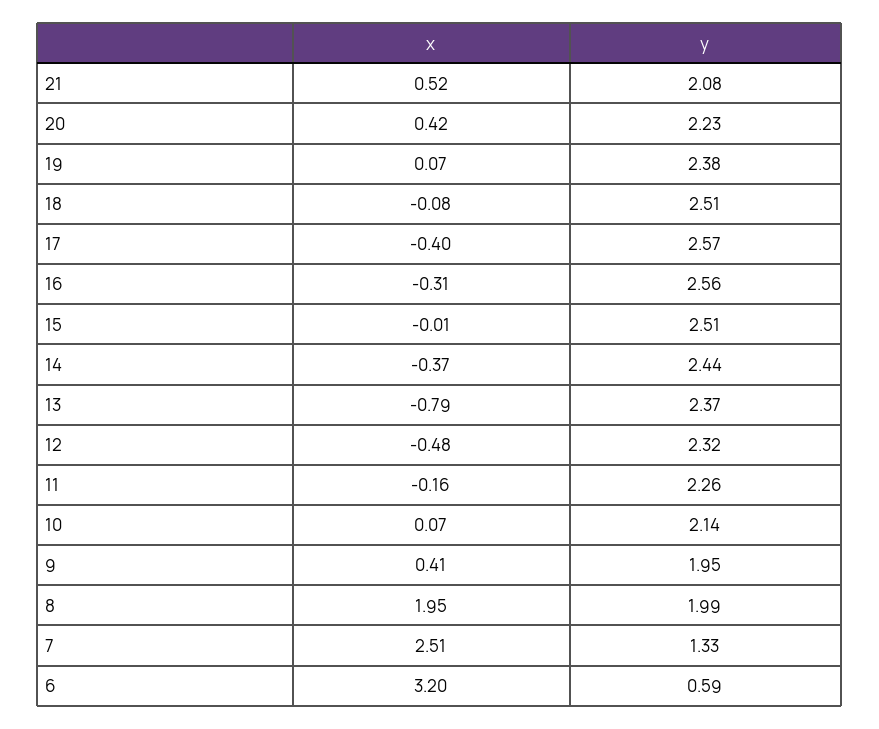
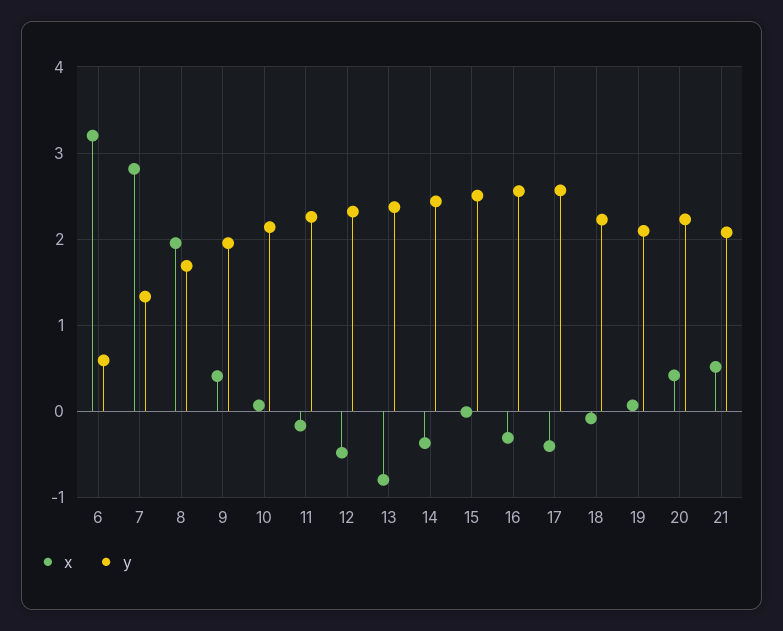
  {
    "x": {
      "21": 0.52,
      "20": 0.42,
      "19": 0.07,
      "18": -0.08,
      "17": -0.4,
      "16": -0.31,
      "15": -0.01,
      "14": -0.37,
      "13": -0.79,
      "12": -0.48,
      "11": -0.16,
      "10": 0.07,
      "9": 0.41,
      "8": 1.95,
-     "7": 2.51,
+     "7": 2.8,
      "6": 3.2
    },
    "y": {
      "21": 2.08,
      "20": 2.23,
-     "19": 2.38,
+     "19": 2.1,
-     "18": 2.51,
+     "18": 2.2,
      "17": 2.57,
      "16": 2.56,
      "15": 2.51,
      "14": 2.44,
      "13": 2.37,
      "12": 2.32,
      "11": 2.26,
      "10": 2.14,
      "9": 1.95,
-     "8": 1.99,
+     "8": 1.7,
      "7": 1.33,
      "6": 0.59
    }
  }

